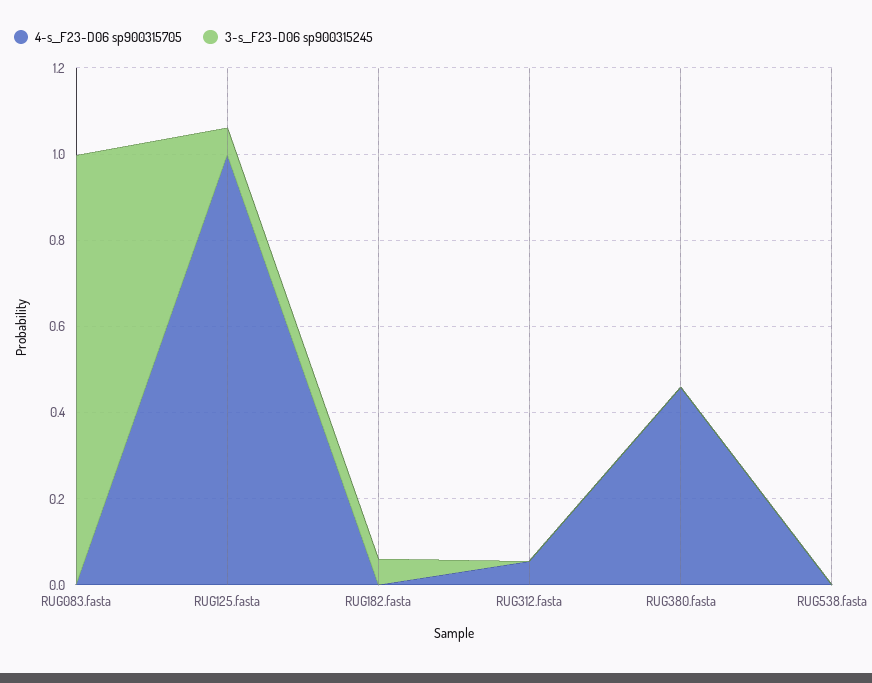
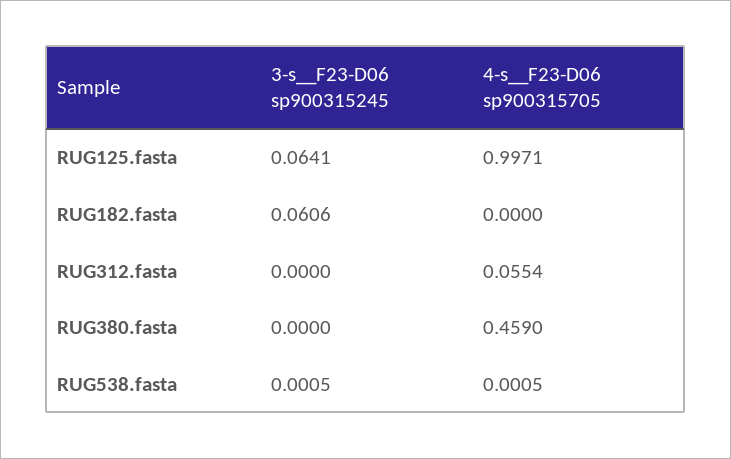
  {
    "4-s__F23-D06 sp900315705": {
-     "RUG083.fasta": 0,
      "RUG125.fasta": 0.9971,
      "RUG182.fasta": 0,
      "RUG312.fasta": 0.0554,
      "RUG380.fasta": 0.459,
      "RUG538.fasta": 0.0005
    },
    "3-s__F23-D06 sp900315245": {
-     "RUG083.fasta": 1,
      "RUG125.fasta": 0.0641,
      "RUG182.fasta": 0.0606,
      "RUG312.fasta": 0,
      "RUG380.fasta": 0,
      "RUG538.fasta": 0.0005
    }
  }

